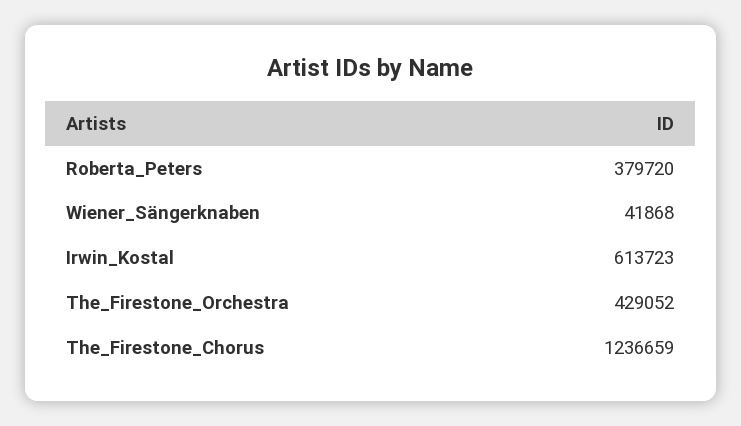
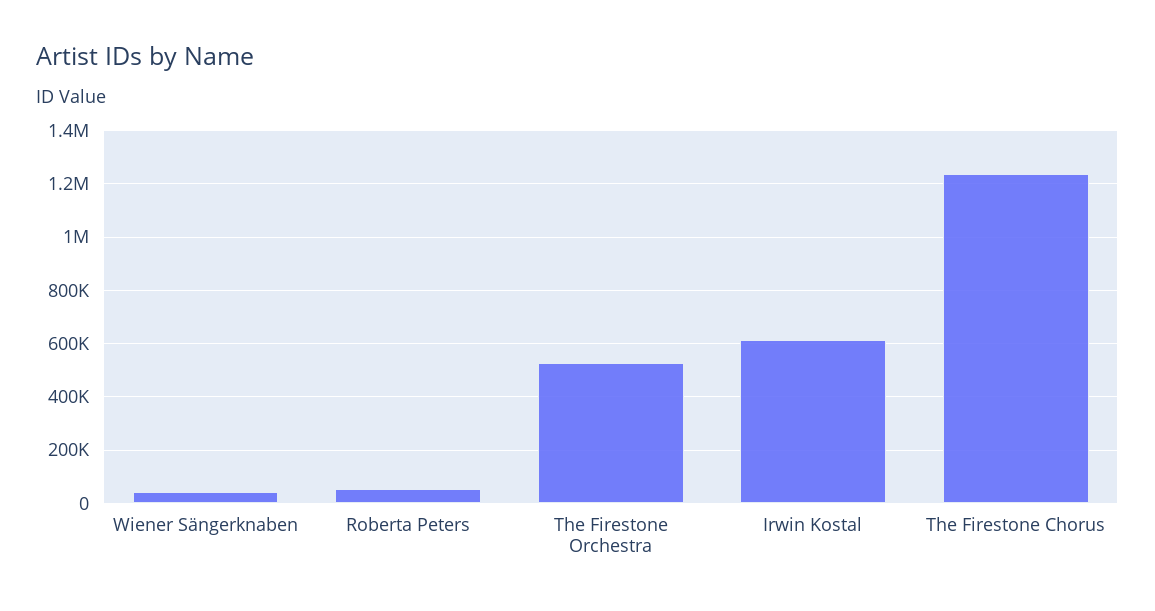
  {
-   "Roberta_Peters": 379720,
+   "Roberta_Peters": 50000,
    "Wiener_Sängerknaben": 41868,
    "Irwin_Kostal": 613723,
-   "The_Firestone_Orchestra": 429052,
+   "The_Firestone_Orchestra": 525000,
    "The_Firestone_Chorus": 1236659
  }

